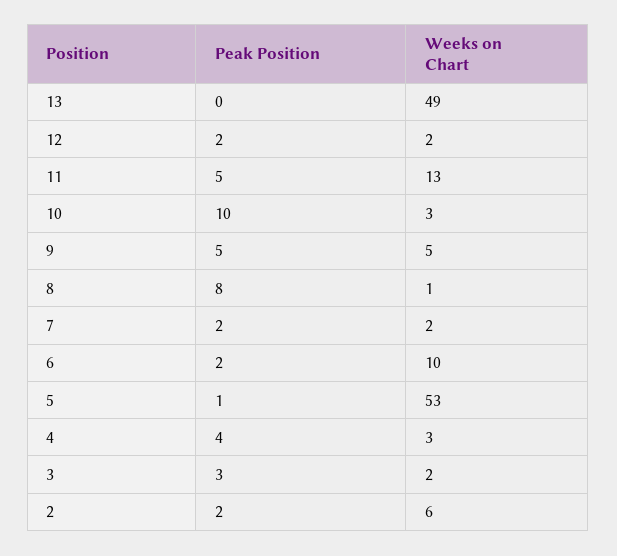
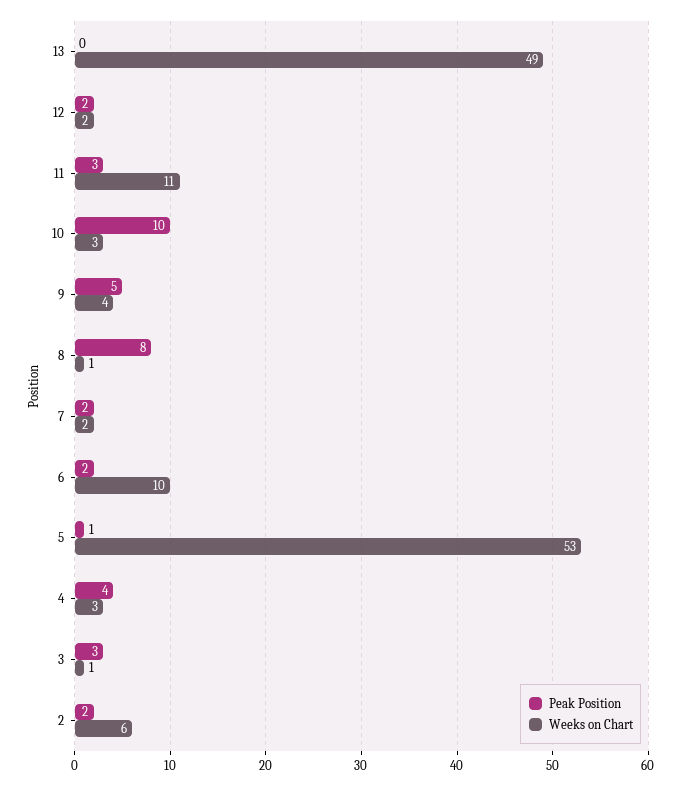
  {
    "Peak Position": {
      "13": 0,
      "12": 2,
-     "11": 5,
+     "11": 3,
      "10": 10,
      "9": 5,
      "8": 8,
      "7": 2,
      "6": 2,
      "5": 1,
      "4": 4,
      "3": 3,
      "2": 2
    },
    "Weeks on Chart": {
      "13": 49,
      "12": 2,
-     "11": 13,
+     "11": 11,
      "10": 3,
-     "9": 5,
+     "9": 4,
      "8": 1,
      "7": 2,
      "6": 10,
      "5": 53,
      "4": 3,
-     "3": 2,
+     "3": 1,
      "2": 6
    }
  }

